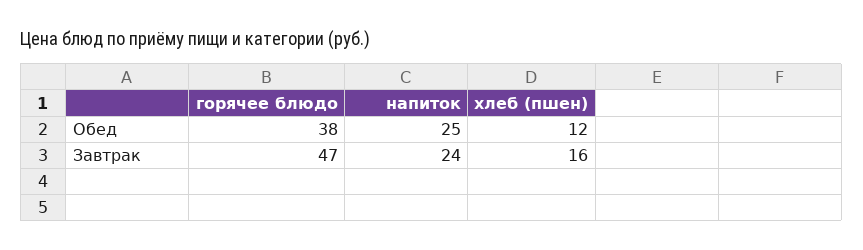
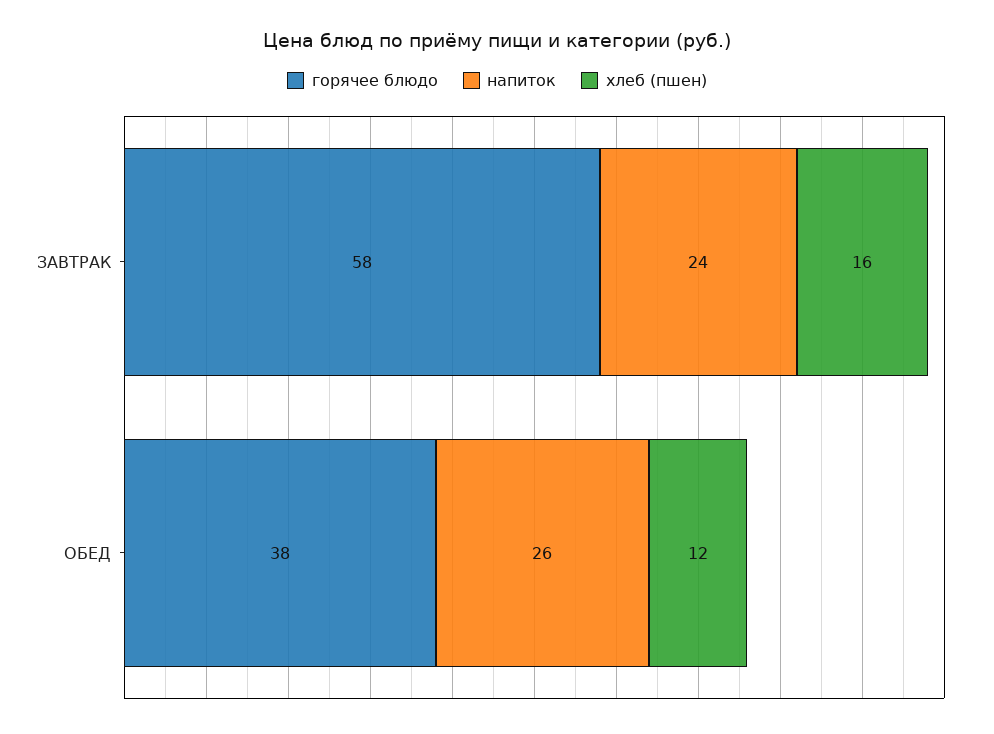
  {
    "горячее блюдо": {
      "Обед": 38,
-     "Завтрак": 47
+     "Завтрак": 58
    },
    "напиток": {
-     "Обед": 25,
+     "Обед": 26,
      "Завтрак": 24
    },
    "хлеб (пшен)": {
      "Обед": 12,
      "Завтрак": 16
    }
  }

